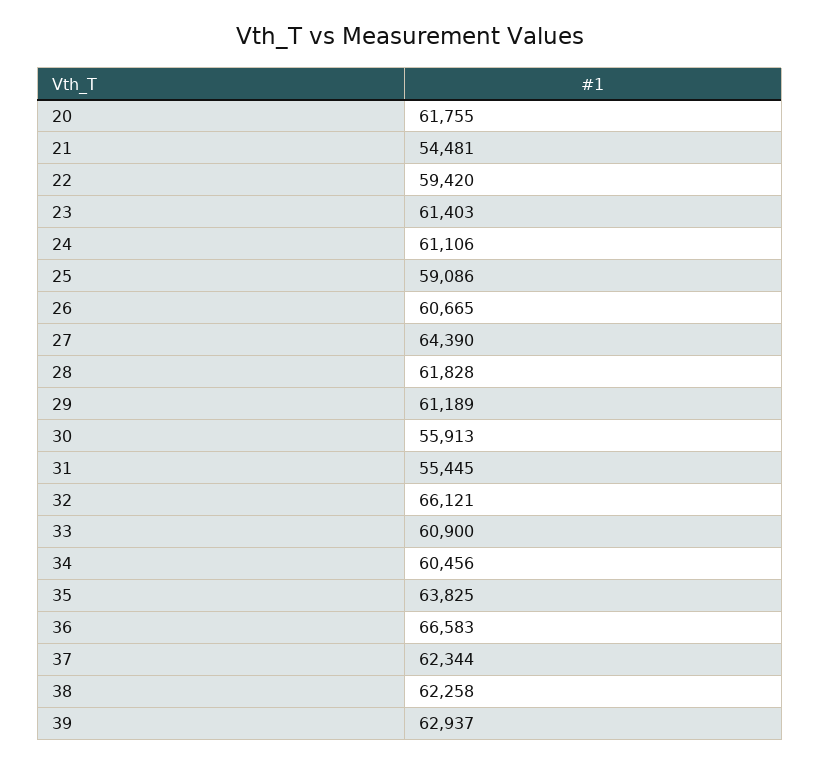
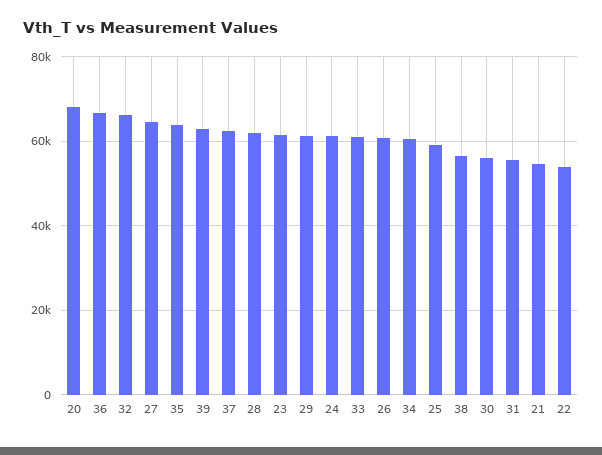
  {
-   "20": 61755,
+   "20": 68000,
    "21": 54481,
-   "22": 59420,
+   "22": 54000,
    "23": 61403,
    "24": 61106,
    "25": 59086,
    "26": 60665,
    "27": 64390,
    "28": 61828,
    "29": 61189,
    "30": 55913,
    "31": 55445,
    "32": 66121,
    "33": 60900,
    "34": 60456,
    "35": 63825,
    "36": 66583,
    "37": 62344,
-   "38": 62258,
+   "38": 56000,
    "39": 62937
  }

